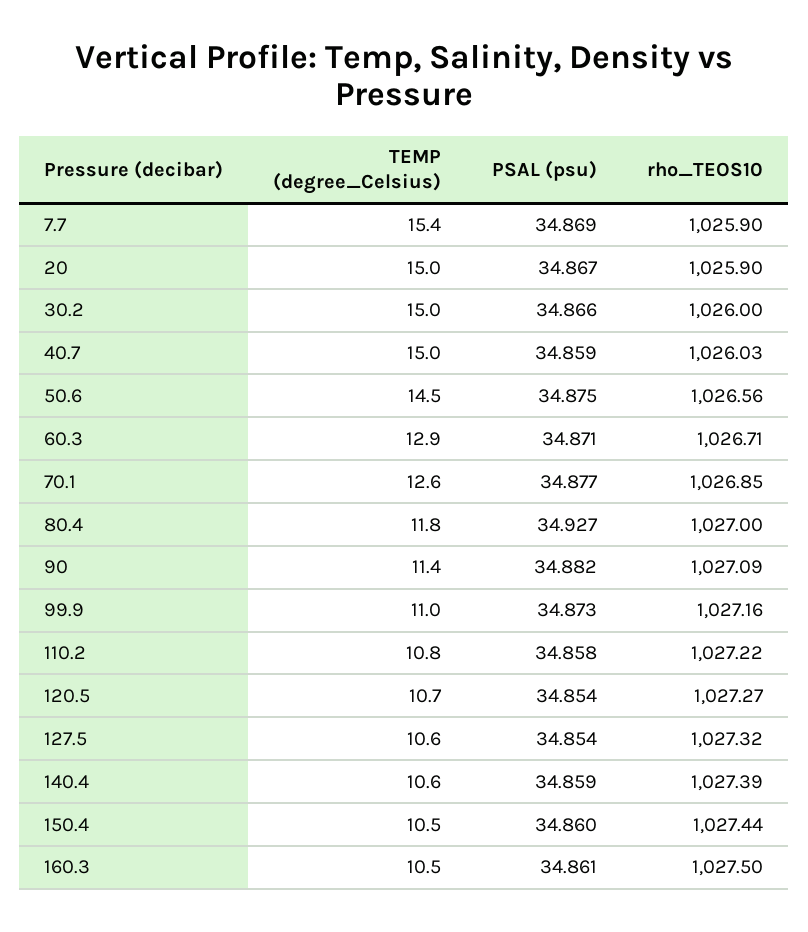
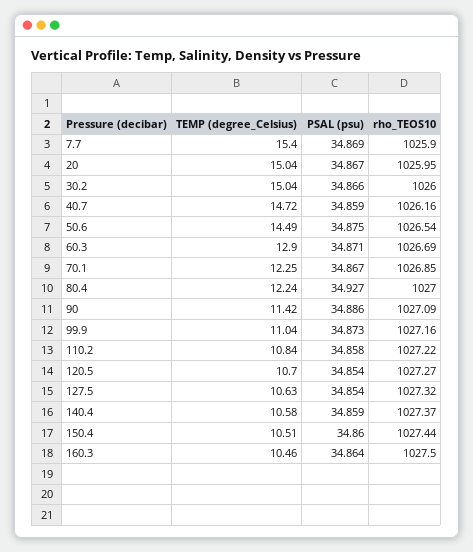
  {
    "TEMP (degree_Celsius)": {
      "7.7": 15.4,
      "20": 15.04,
      "30.2": 15.04,
-     "40.7": 15,
+     "40.7": 14.72,
      "50.6": 14.49,
      "60.3": 12.9,
-     "70.1": 12.6,
+     "70.1": 12.25,
-     "80.4": 11.8,
+     "80.4": 12.24,
      "90": 11.42,
      "99.9": 11.04,
      "110.2": 10.84,
      "120.5": 10.7,
      "127.5": 10.63,
      "140.4": 10.58,
      "150.4": 10.51,
      "160.3": 10.46
    },
    "PSAL (psu)": {
      "7.7": 34.869,
      "20": 34.867,
      "30.2": 34.866,
      "40.7": 34.859,
      "50.6": 34.875,
      "60.3": 34.871,
-     "70.1": 34.877,
+     "70.1": 34.867,
      "80.4": 34.927,
-     "90": 34.882,
+     "90": 34.886,
      "99.9": 34.873,
      "110.2": 34.858,
      "120.5": 34.854,
      "127.5": 34.854,
      "140.4": 34.859,
      "150.4": 34.86,
-     "160.3": 34.861
+     "160.3": 34.864
    },
    "rho_TEOS10": {
      "7.7": 1025.9,
-     "20": 1025.9,
+     "20": 1025.95,
      "30.2": 1026,
-     "40.7": 1026.03,
+     "40.7": 1026.16,
-     "50.6": 1026.56,
+     "50.6": 1026.54,
-     "60.3": 1026.71,
+     "60.3": 1026.69,
      "70.1": 1026.85,
      "80.4": 1027,
      "90": 1027.09,
      "99.9": 1027.16,
      "110.2": 1027.22,
      "120.5": 1027.27,
      "127.5": 1027.32,
-     "140.4": 1027.39,
+     "140.4": 1027.37,
      "150.4": 1027.44,
      "160.3": 1027.5
    }
  }

